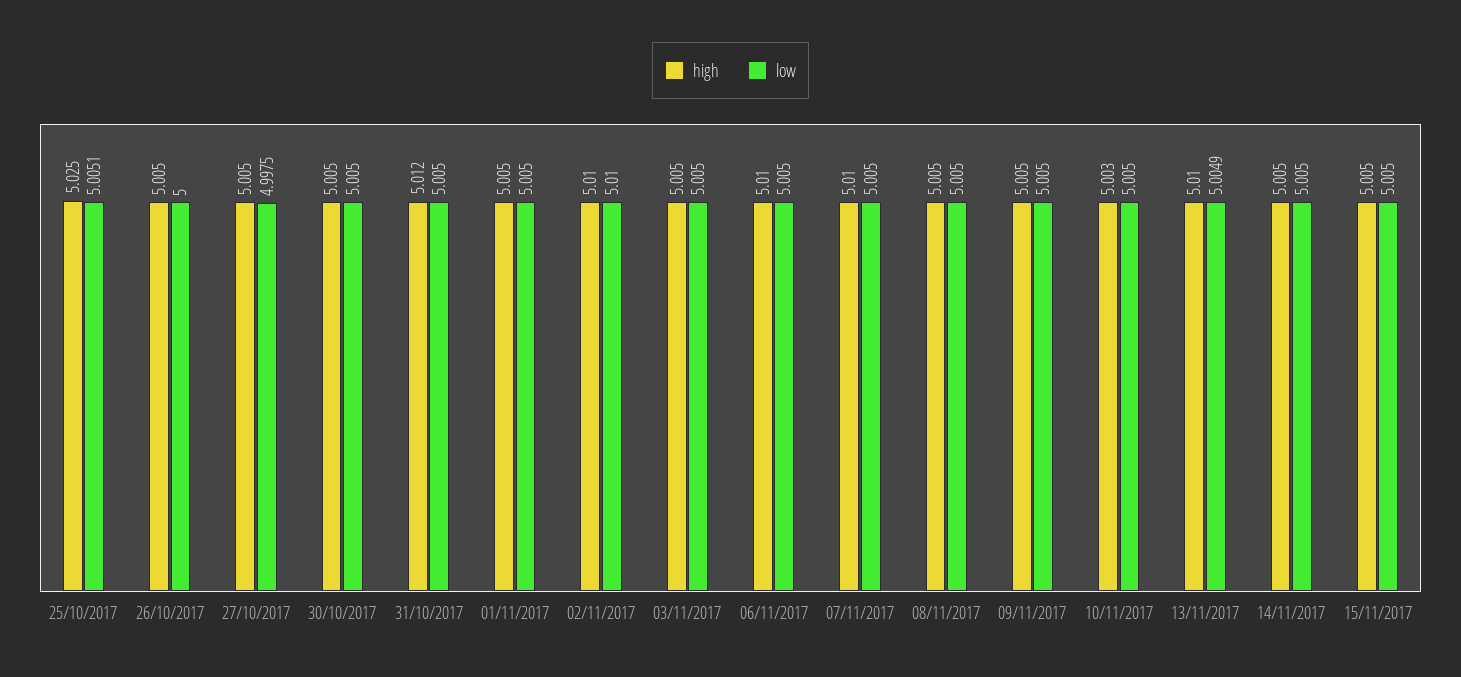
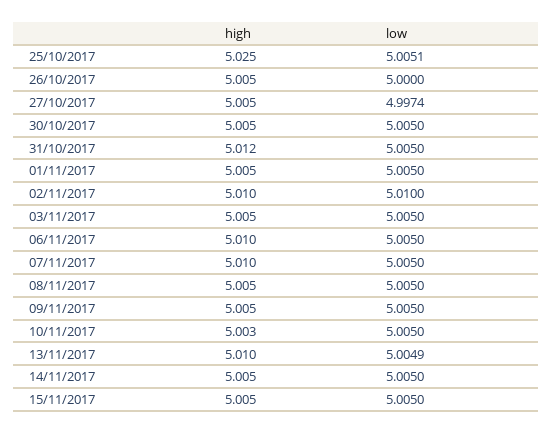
  {
    "high": {
      "25/10/2017": 5.025,
      "26/10/2017": 5.005,
      "27/10/2017": 5.005,
      "30/10/2017": 5.005,
      "31/10/2017": 5.012,
      "01/11/2017": 5.005,
      "02/11/2017": 5.01,
      "03/11/2017": 5.005,
      "06/11/2017": 5.01,
      "07/11/2017": 5.01,
      "08/11/2017": 5.005,
      "09/11/2017": 5.005,
      "10/11/2017": 5.003,
      "13/11/2017": 5.01,
      "14/11/2017": 5.005,
      "15/11/2017": 5.005
    },
    "low": {
      "25/10/2017": 5.0051,
      "26/10/2017": 5,
-     "27/10/2017": 4.9975,
+     "27/10/2017": 4.9974,
      "30/10/2017": 5.005,
      "31/10/2017": 5.005,
      "01/11/2017": 5.005,
      "02/11/2017": 5.01,
      "03/11/2017": 5.005,
      "06/11/2017": 5.005,
      "07/11/2017": 5.005,
      "08/11/2017": 5.005,
      "09/11/2017": 5.005,
      "10/11/2017": 5.005,
      "13/11/2017": 5.0049,
      "14/11/2017": 5.005,
      "15/11/2017": 5.005
    }
  }

